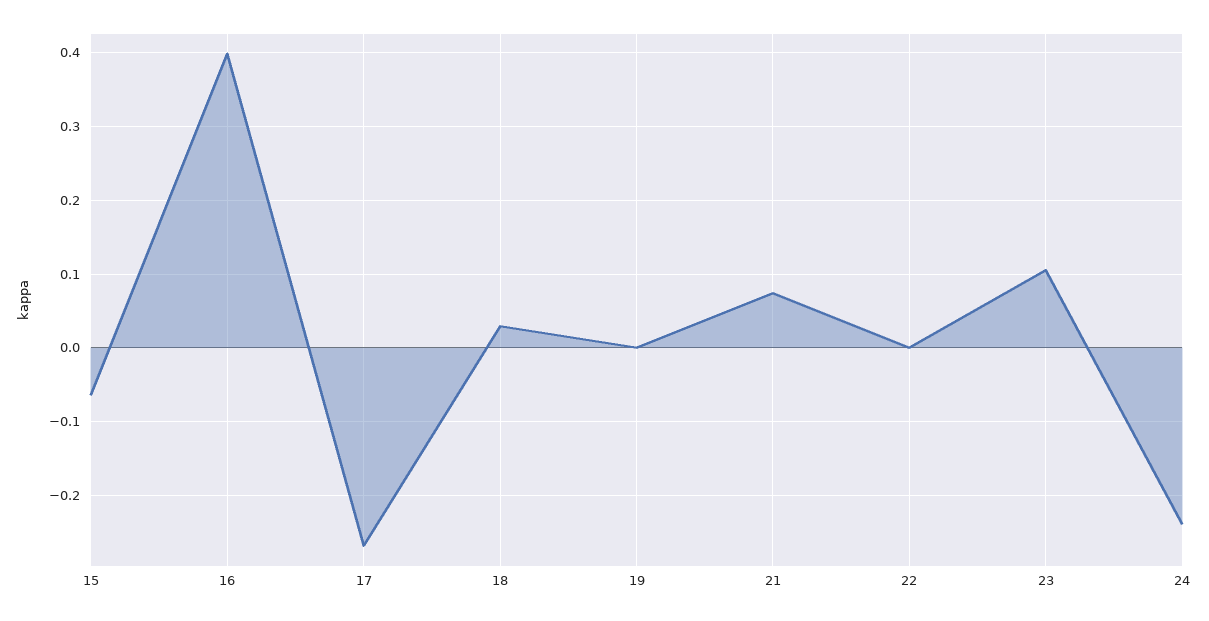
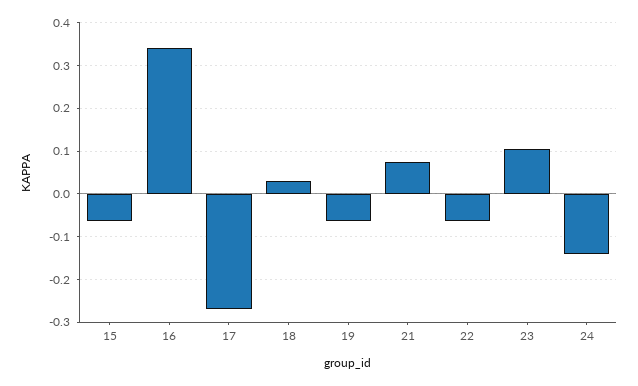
  {
    "15": -0.06,
-   "16": 0.4,
+   "16": 0.34,
    "17": -0.27,
    "18": 0.03,
-   "19": 0,
+   "19": -0.06,
    "21": 0.07,
-   "22": 0,
+   "22": -0.06,
    "23": 0.11,
-   "24": -0.24
+   "24": -0.14
  }

